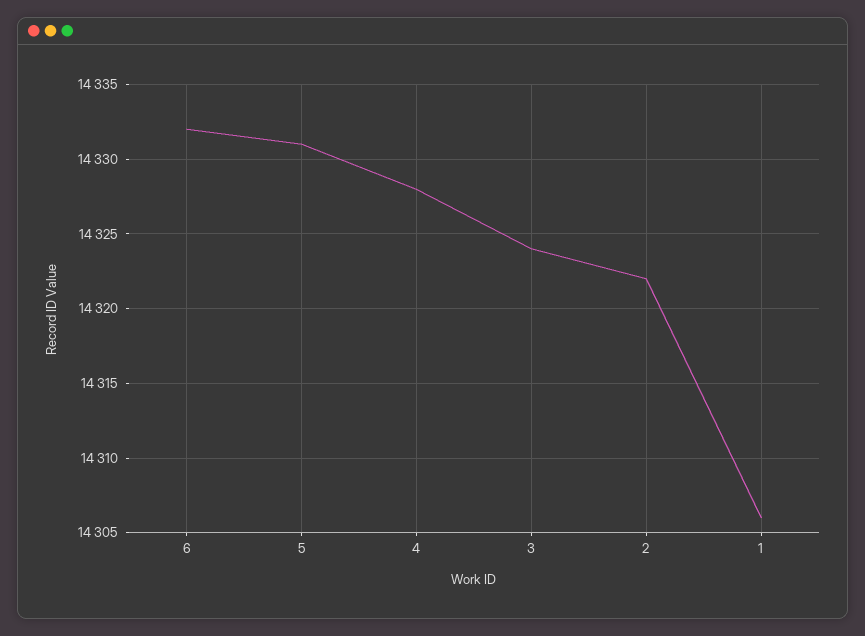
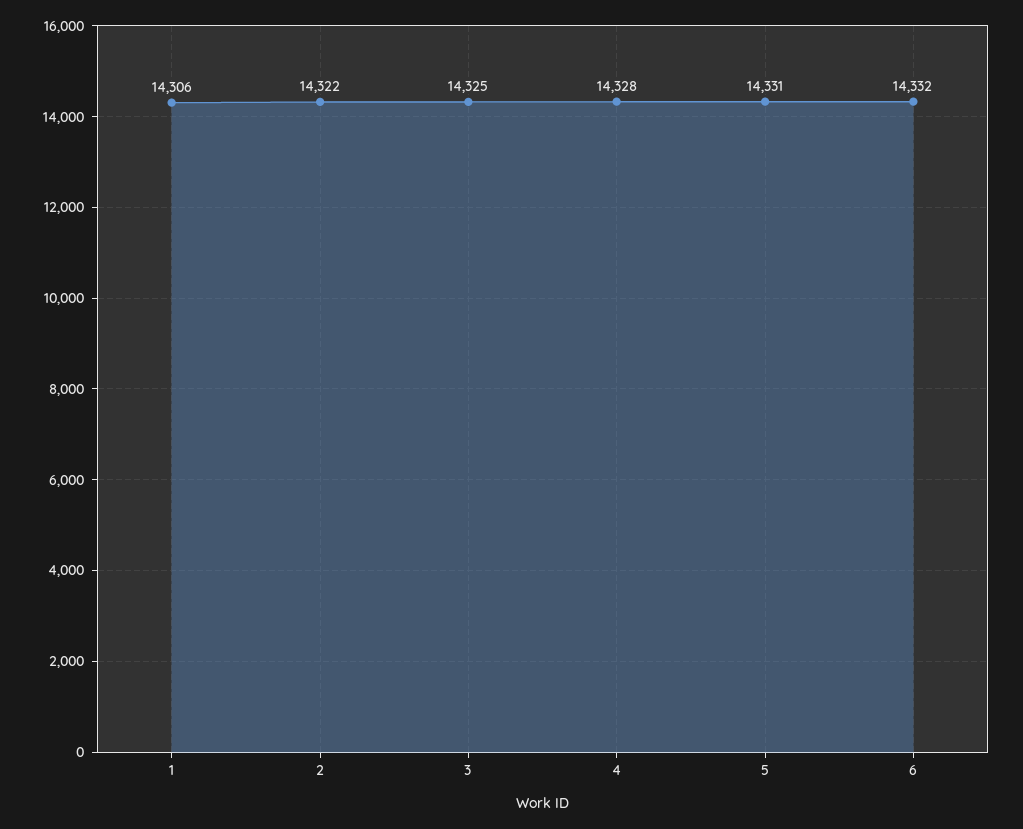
  {
    "6": 14332,
    "5": 14331,
    "4": 14328,
-   "3": 14324,
+   "3": 14325,
    "2": 14322,
    "1": 14306
  }

